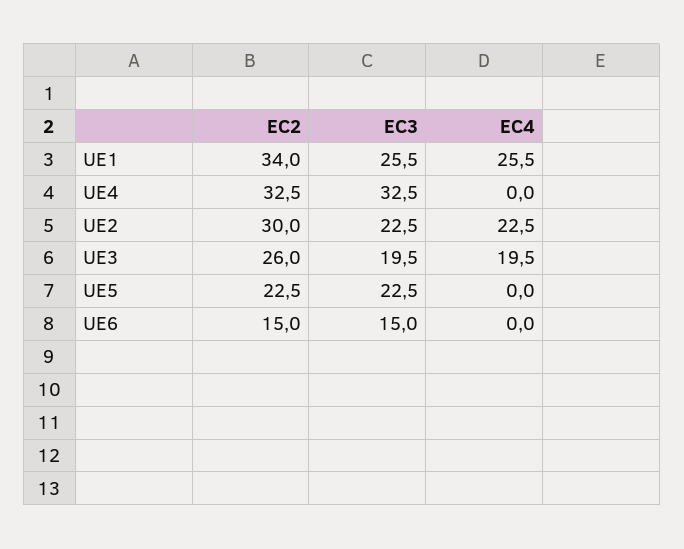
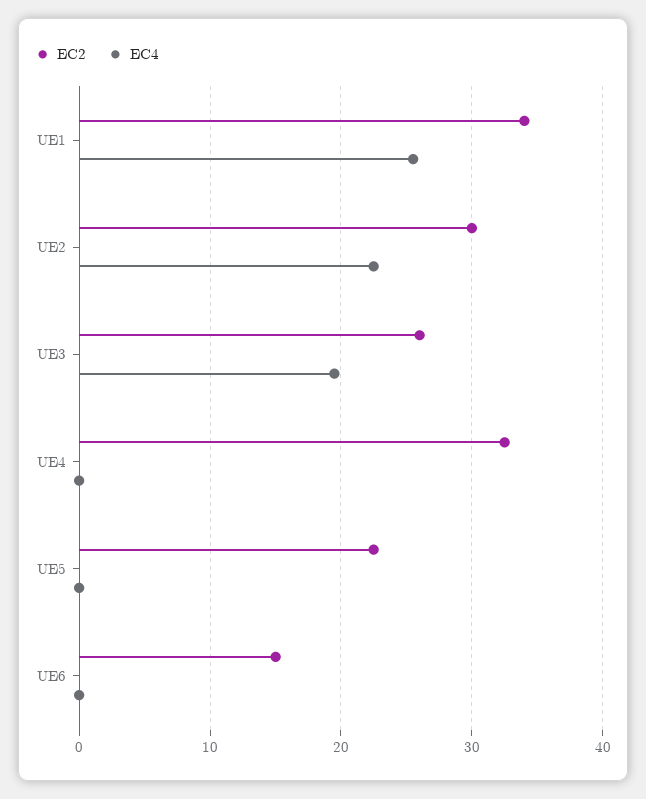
  {
    "EC2": {
      "UE1": 34,
      "UE4": 32.5,
      "UE2": 30,
      "UE3": 26,
      "UE5": 22.5,
      "UE6": 15
    },
-   "EC3": {
-     "UE1": 25.5,
-     "UE4": 32.5,
-     "UE2": 22.5,
-     "UE3": 19.5,
-     "UE5": 22.5,
-     "UE6": 15
-   },
    "EC4": {
      "UE1": 25.5,
      "UE4": 0,
      "UE2": 22.5,
      "UE3": 19.5,
      "UE5": 0,
      "UE6": 0
    }
  }

